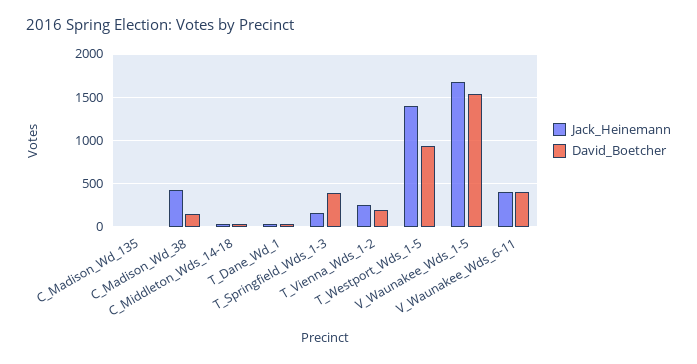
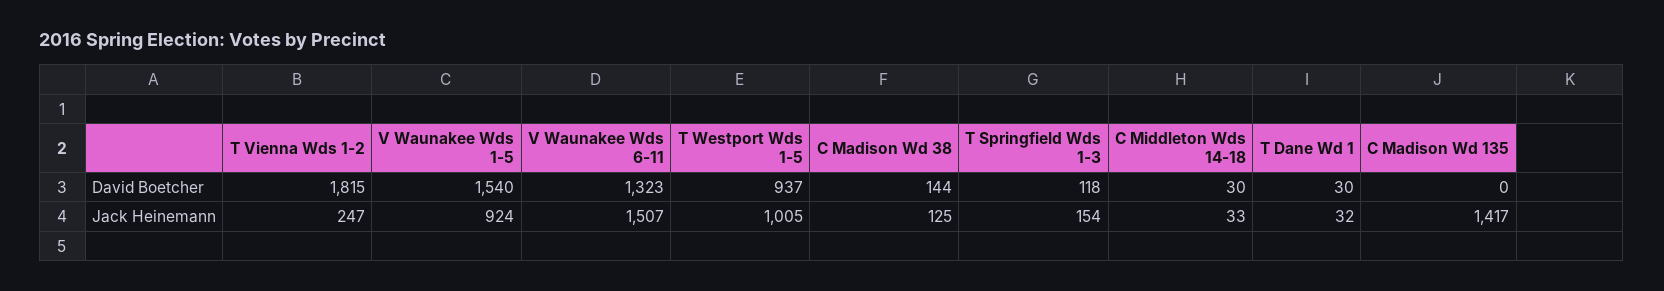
  {
    "Jack_Heinemann": {
-     "C_Madison_Wd_135": 0,
+     "C_Madison_Wd_135": 1417,
-     "C_Madison_Wd_38": 400,
+     "C_Madison_Wd_38": 125,
      "C_Middleton_Wds_14-18": 33,
      "T_Dane_Wd_1": 32,
      "T_Springfield_Wds_1-3": 154,
      "T_Vienna_Wds_1-2": 247,
-     "T_Westport_Wds_1-5": 1400,
+     "T_Westport_Wds_1-5": 1005,
-     "V_Waunakee_Wds_1-5": 1700,
+     "V_Waunakee_Wds_1-5": 924,
-     "V_Waunakee_Wds_6-11": 400
+     "V_Waunakee_Wds_6-11": 1507
    },
    "David_Boetcher": {
      "C_Madison_Wd_135": 0,
      "C_Madison_Wd_38": 144,
      "C_Middleton_Wds_14-18": 30,
      "T_Dane_Wd_1": 30,
-     "T_Springfield_Wds_1-3": 400,
+     "T_Springfield_Wds_1-3": 118,
-     "T_Vienna_Wds_1-2": 200,
+     "T_Vienna_Wds_1-2": 1815,
      "T_Westport_Wds_1-5": 937,
      "V_Waunakee_Wds_1-5": 1540,
-     "V_Waunakee_Wds_6-11": 400
+     "V_Waunakee_Wds_6-11": 1323
    }
  }

